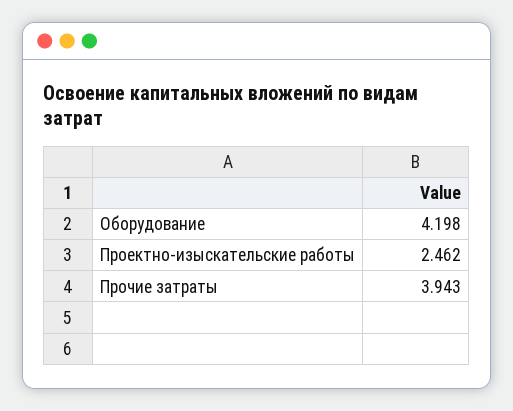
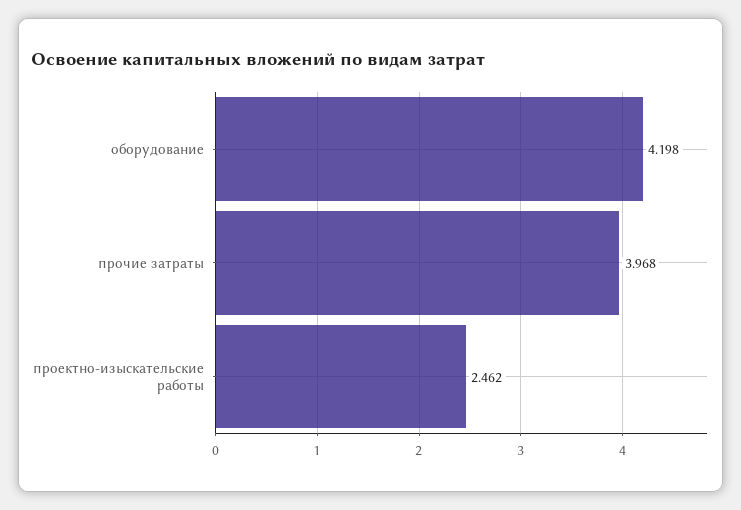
  {
    "Оборудование": 4.198,
    "Проектно-изыскательские работы": 2.462,
-   "Прочие затраты": 3.943
+   "Прочие затраты": 3.968
  }

